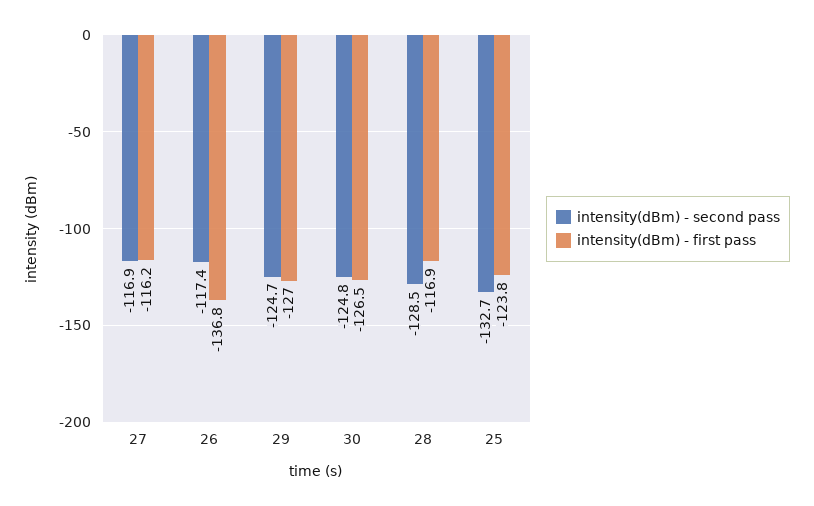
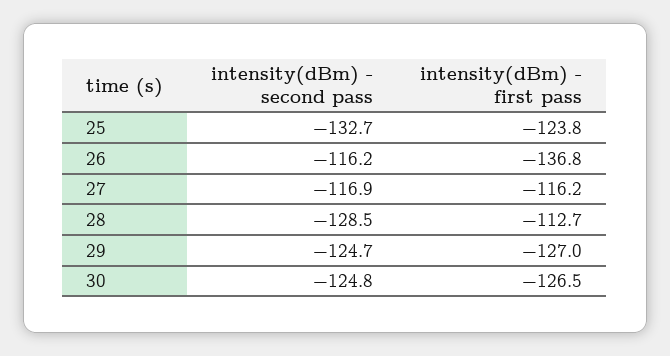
  {
    "intensity(dBm) - second pass": {
      "27": -116.9,
-     "26": -117.4,
+     "26": -116.2,
      "29": -124.7,
      "30": -124.8,
      "28": -128.5,
      "25": -132.7
    },
    "intensity(dBm) - first pass": {
      "27": -116.2,
      "26": -136.8,
      "29": -127,
      "30": -126.5,
-     "28": -116.9,
+     "28": -112.7,
      "25": -123.8
    }
  }

